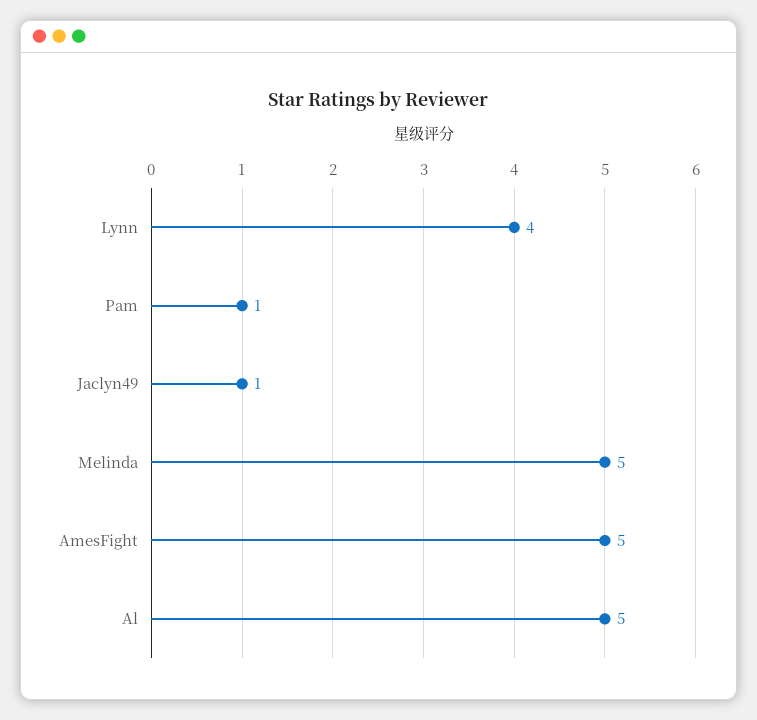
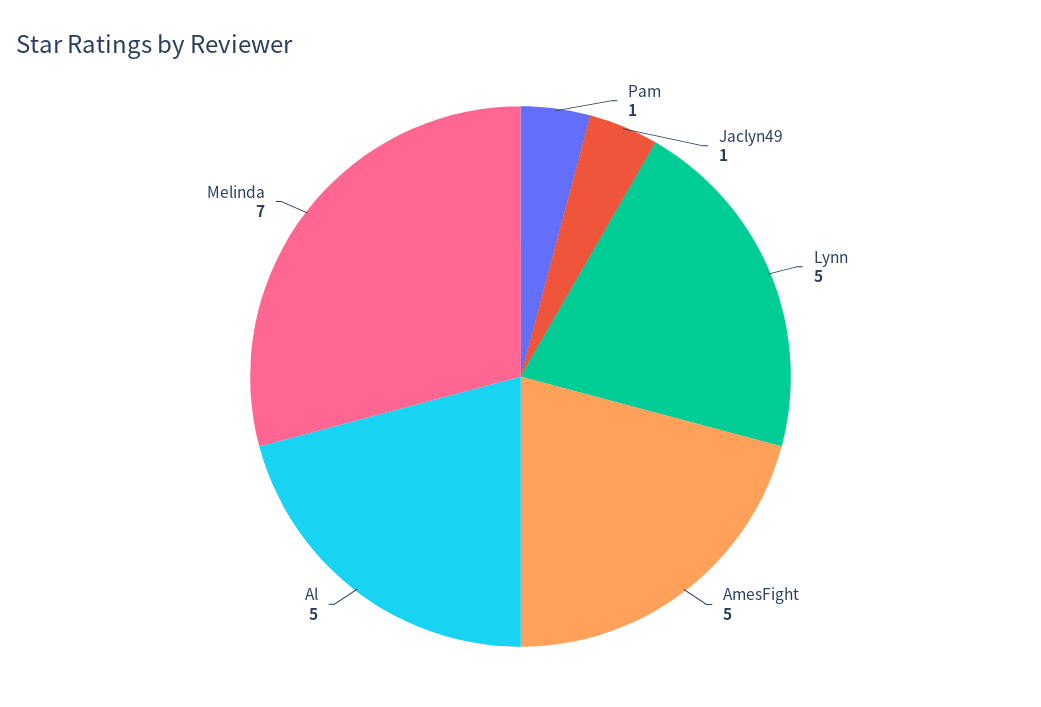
  {
-   "Lynn": 4,
+   "Lynn": 5,
    "Pam": 1,
    "Jaclyn49": 1,
-   "Melinda": 5,
+   "Melinda": 7,
    "AmesFight": 5,
    "Al": 5
  }

